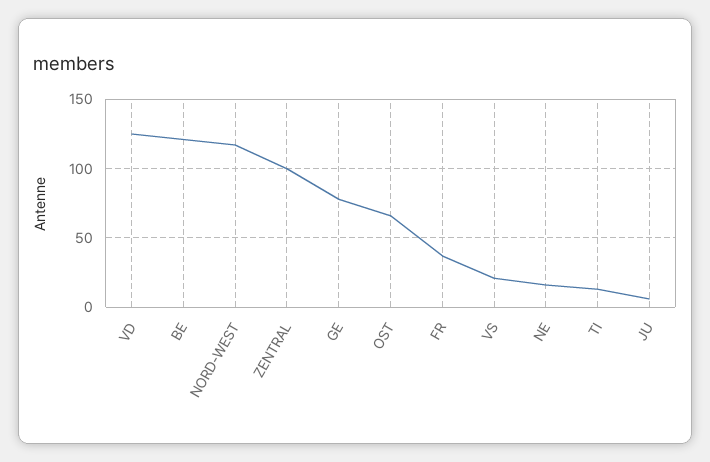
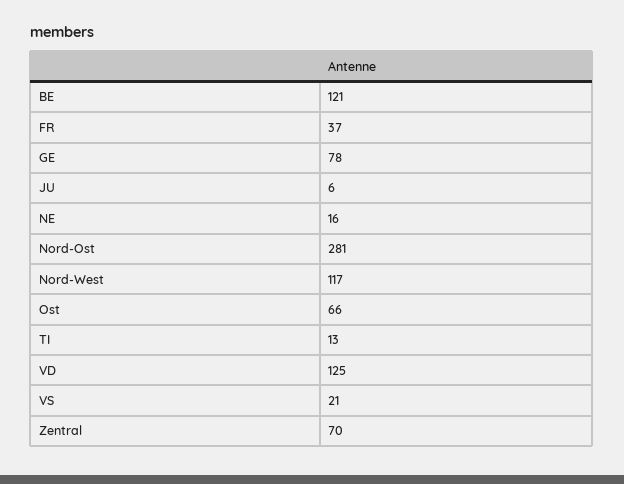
  {
    "VD": 125,
    "BE": 121,
    "NORD-WEST": 117,
-   "ZENTRAL": 100,
+   "ZENTRAL": 70,
    "GE": 78,
    "OST": 66,
    "FR": 37,
    "VS": 21,
    "NE": 16,
    "TI": 13,
-   "JU": 6
+   "JU": 6,
+   "Nord-Ost": 281
  }

